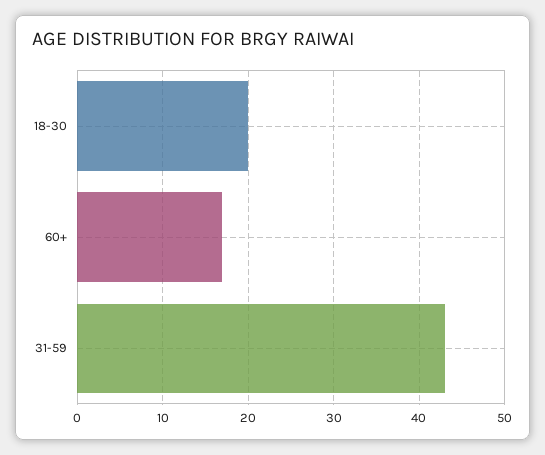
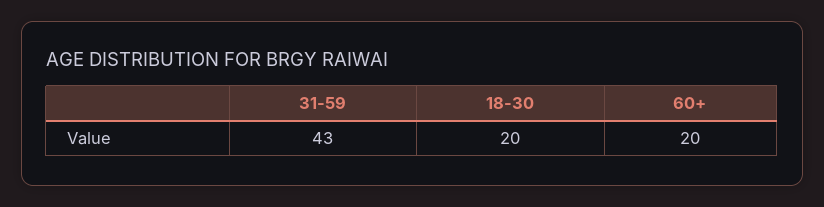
  {
    "18-30": 20,
-   "60+": 17,
+   "60+": 20,
    "31-59": 43
  }

